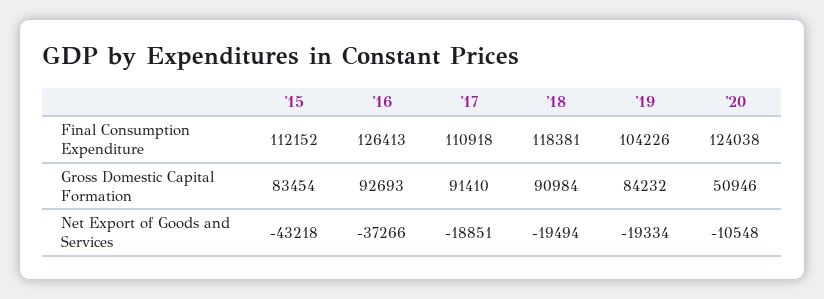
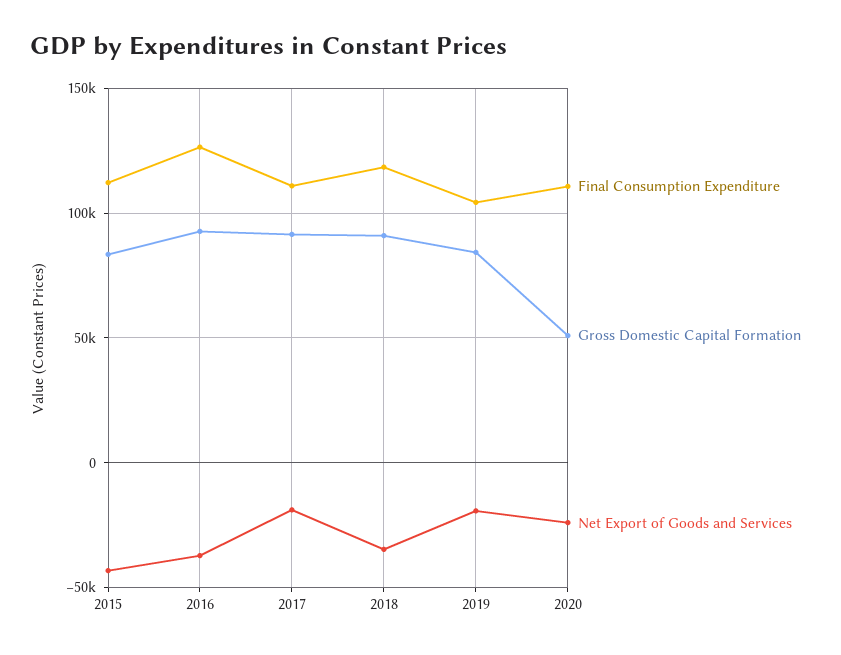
  {
    "Final Consumption Expenditure": {
      "'15": 112152,
      "'16": 126413,
      "'17": 110918,
      "'18": 118381,
      "'19": 104226,
-     "'20": 124038
+     "'20": 110000
    },
    "Gross Domestic Capital Formation": {
      "'15": 83454,
      "'16": 92693,
      "'17": 91410,
      "'18": 90984,
      "'19": 84232,
      "'20": 50946
    },
    "Net Export of Goods and Services": {
      "'15": -43218,
      "'16": -37266,
      "'17": -18851,
-     "'18": -19494,
+     "'18": -35000,
      "'19": -19334,
-     "'20": -10548
+     "'20": -25000
    }
  }

